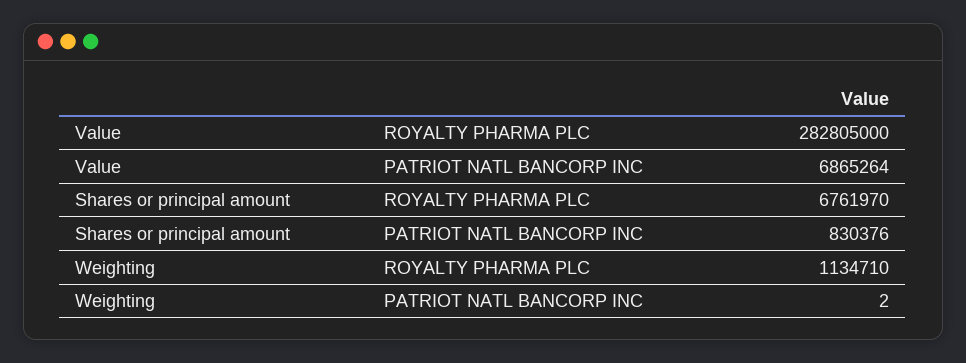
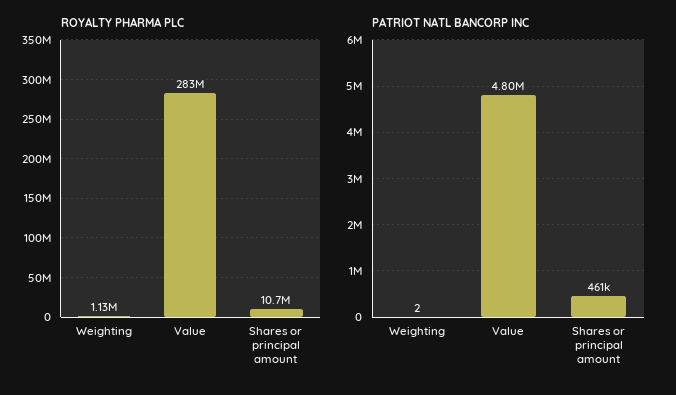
  {
    "ROYALTY PHARMA PLC": {
      "Value": 282805000,
-     "Shares or principal amount": 6761970,
+     "Shares or principal amount": 10700000,
      "Weighting": 1134710
    },
    "PATRIOT NATL BANCORP INC": {
-     "Value": 6865264,
+     "Value": 4800000,
-     "Shares or principal amount": 830376,
+     "Shares or principal amount": 461000,
      "Weighting": 2
    }
  }

